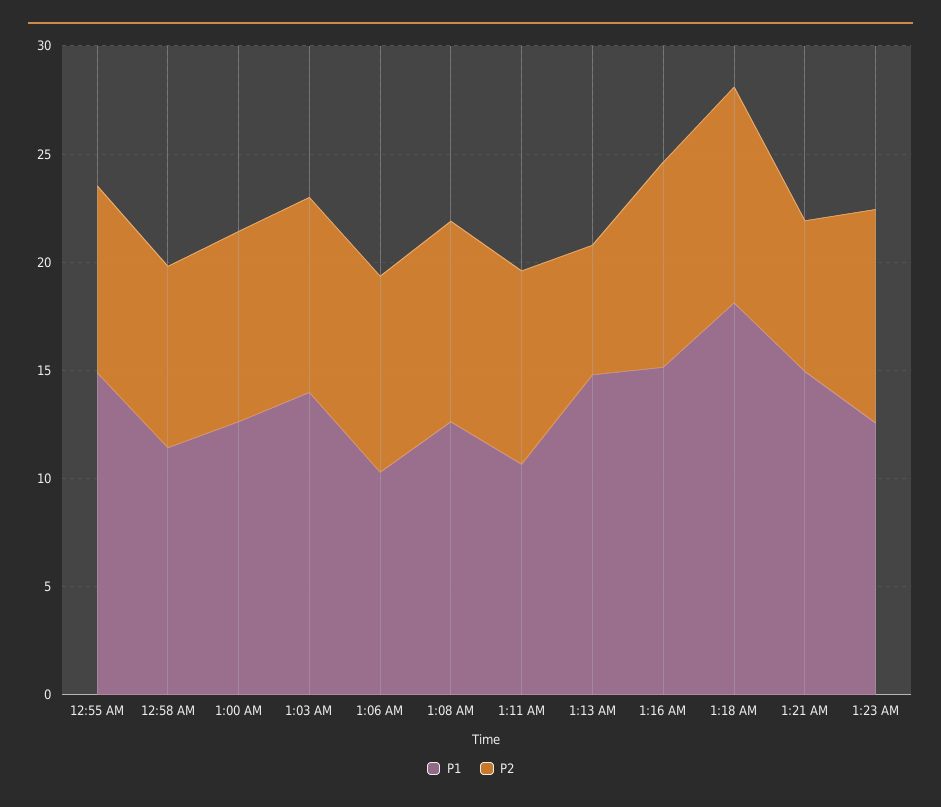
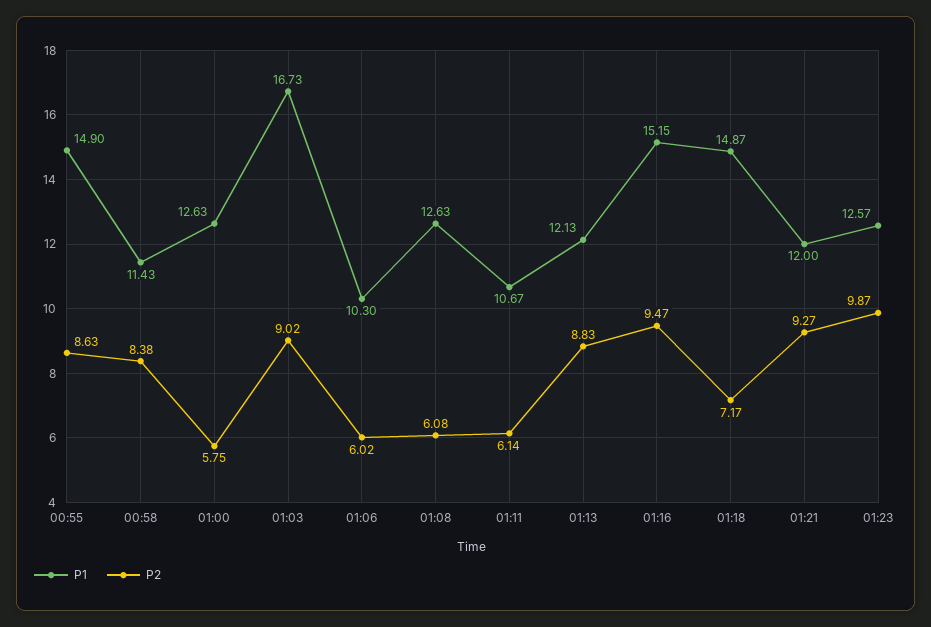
  {
    "P1": {
      "12:55 AM": 14.9,
      "12:58 AM": 11.43,
      "1:00 AM": 12.63,
-     "1:03 AM": 14,
+     "1:03 AM": 16.73,
      "1:06 AM": 10.3,
      "1:08 AM": 12.63,
      "1:11 AM": 10.67,
-     "1:13 AM": 15,
+     "1:13 AM": 12.13,
      "1:16 AM": 15.15,
-     "1:18 AM": 18,
+     "1:18 AM": 14.87,
-     "1:21 AM": 15,
+     "1:21 AM": 12,
      "1:23 AM": 12.57
    },
    "P2": {
      "12:55 AM": 8.63,
      "12:58 AM": 8.38,
-     "1:00 AM": 9,
+     "1:00 AM": 5.75,
      "1:03 AM": 9.02,
-     "1:06 AM": 9,
+     "1:06 AM": 6.02,
-     "1:08 AM": 9,
+     "1:08 AM": 6.08,
-     "1:11 AM": 9,
+     "1:11 AM": 6.14,
-     "1:13 AM": 6,
+     "1:13 AM": 8.83,
      "1:16 AM": 9.47,
-     "1:18 AM": 10,
+     "1:18 AM": 7.17,
-     "1:21 AM": 7,
+     "1:21 AM": 9.27,
      "1:23 AM": 9.87
    }
  }

